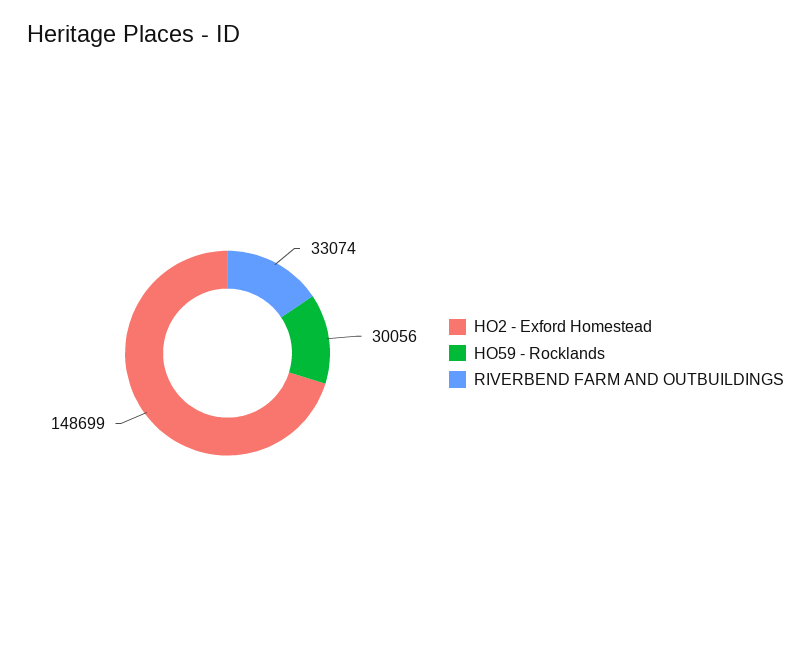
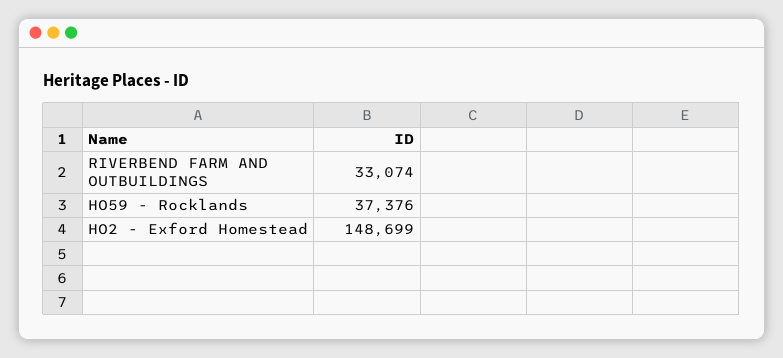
  {
    "HO2 - Exford Homestead": 148699,
-   "HO59 - Rocklands": 30056,
+   "HO59 - Rocklands": 37376,
    "RIVERBEND FARM AND OUTBUILDINGS": 33074
  }

